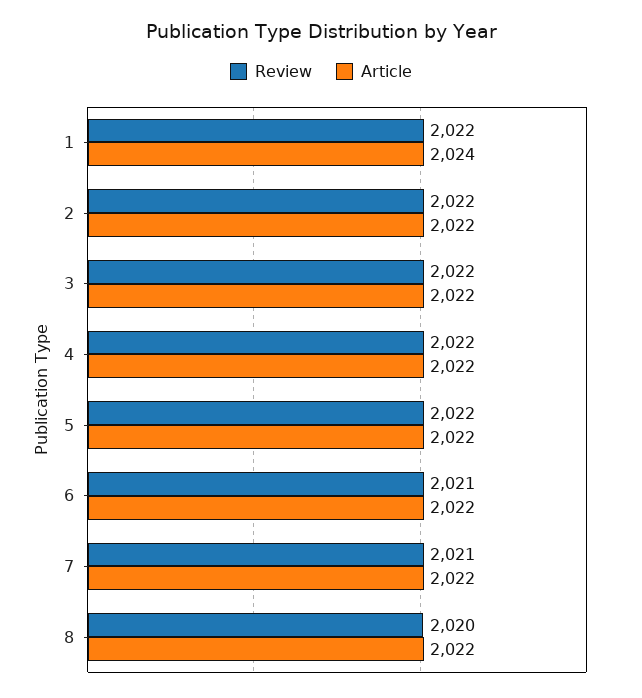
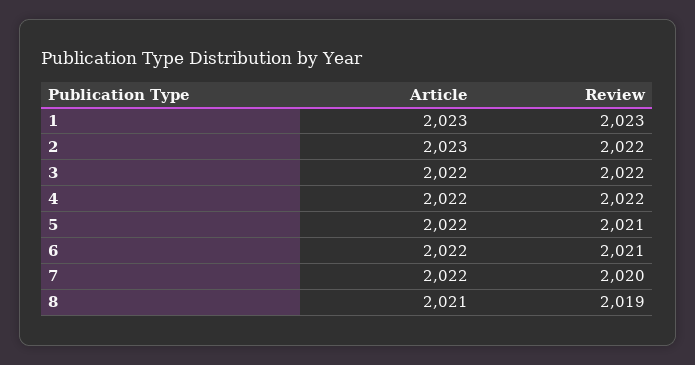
  {
    "Review": {
-     "1": 2022,
+     "1": 2023,
      "2": 2022,
      "3": 2022,
      "4": 2022,
-     "5": 2022,
+     "5": 2021,
      "6": 2021,
-     "7": 2021,
+     "7": 2020,
-     "8": 2020
+     "8": 2019
    },
    "Article": {
-     "1": 2024,
+     "1": 2023,
-     "2": 2022,
+     "2": 2023,
      "3": 2022,
      "4": 2022,
      "5": 2022,
      "6": 2022,
      "7": 2022,
-     "8": 2022
+     "8": 2021
    }
  }

